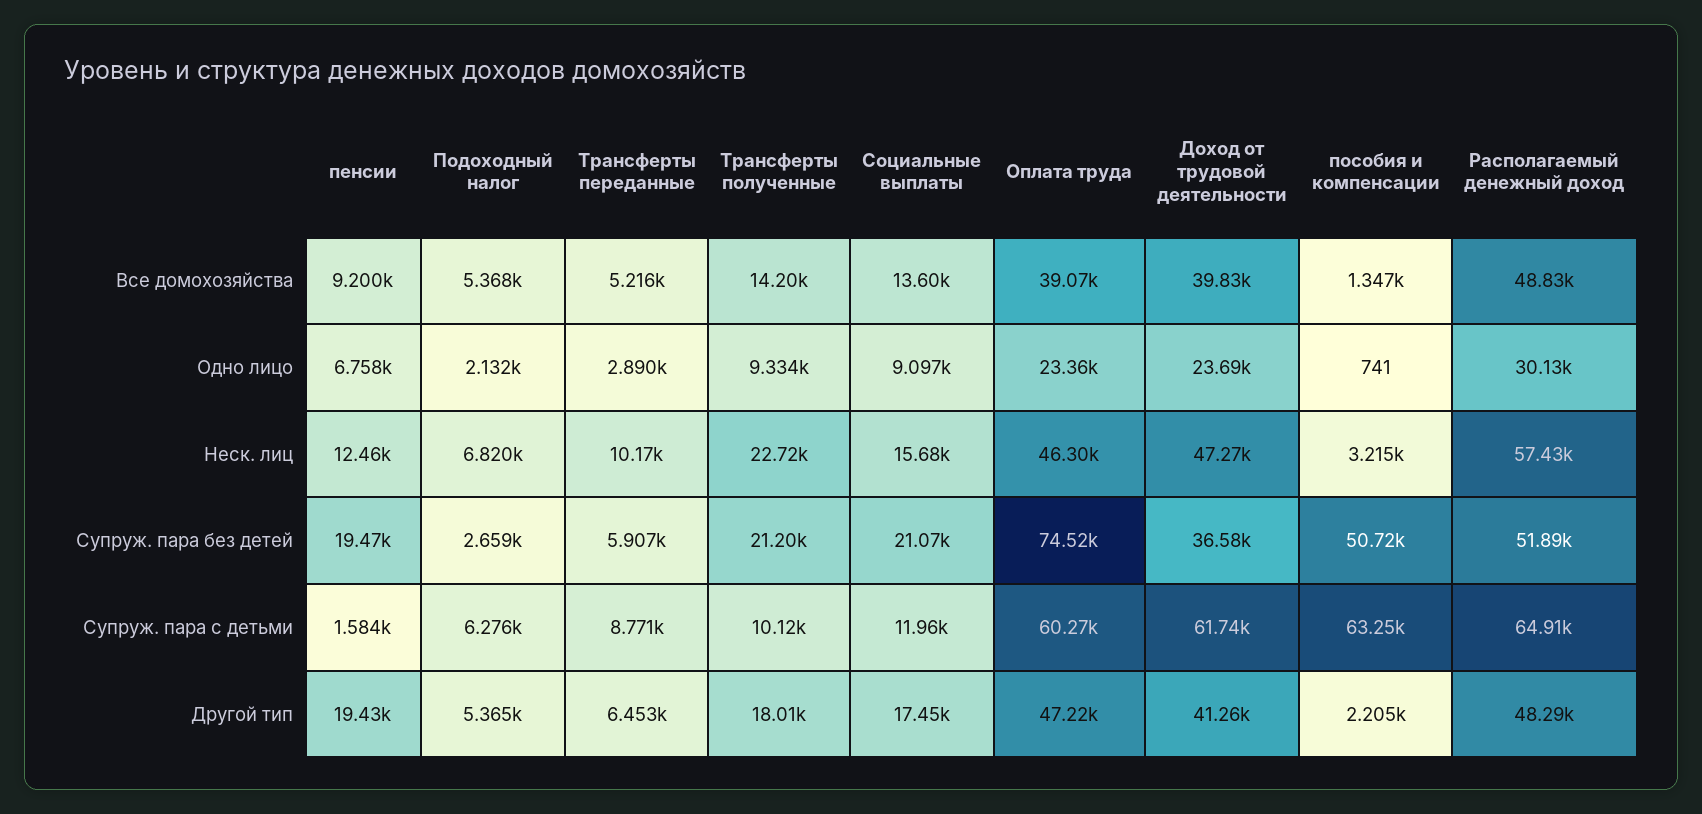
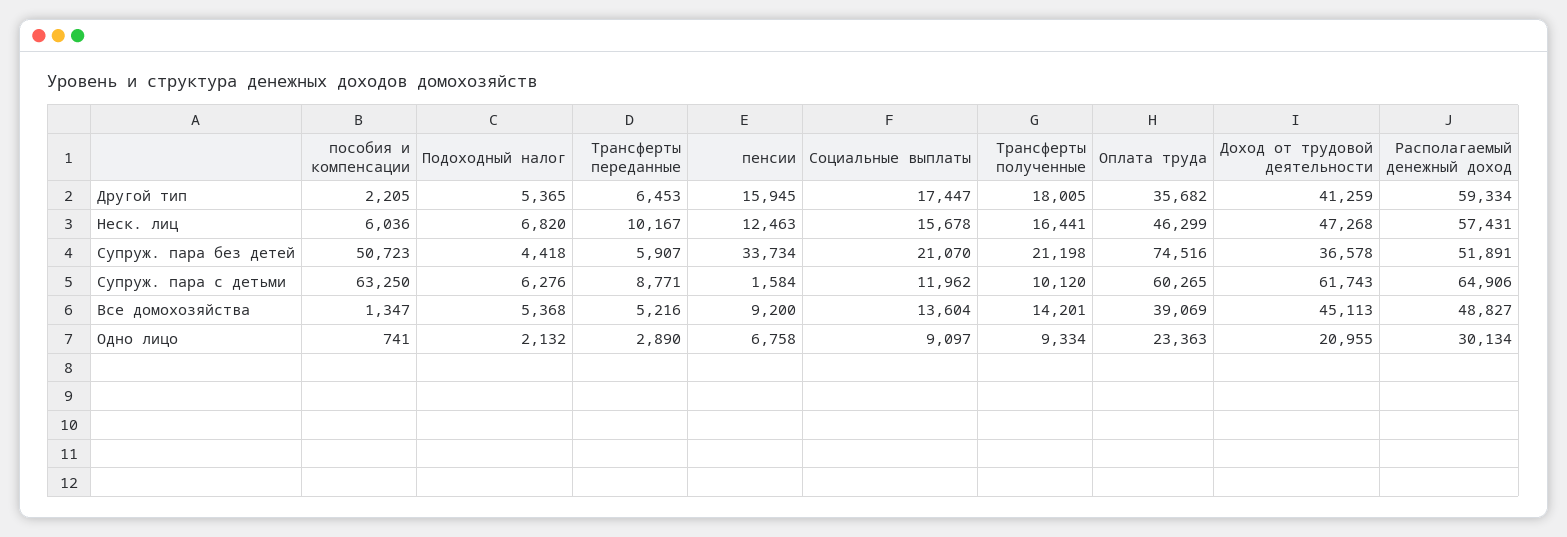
  {
    "пенсии": {
      "Все домохозяйства": 9200,
      "Одно лицо": 6758,
      "Неск. лиц": 12463,
-     "Супруж. пара без детей": 19470,
+     "Супруж. пара без детей": 33734,
      "Супруж. пара с детьми": 1584,
-     "Другой тип": 19430
+     "Другой тип": 15945
    },
    "Подоходный налог": {
      "Все домохозяйства": 5368,
      "Одно лицо": 2132,
      "Неск. лиц": 6820,
-     "Супруж. пара без детей": 2659,
+     "Супруж. пара без детей": 4418,
      "Супруж. пара с детьми": 6276,
      "Другой тип": 5365
    },
    "Трансферты переданные": {
      "Все домохозяйства": 5216,
      "Одно лицо": 2890,
      "Неск. лиц": 10167,
      "Супруж. пара без детей": 5907,
      "Супруж. пара с детьми": 8771,
      "Другой тип": 6453
    },
    "Трансферты полученные": {
      "Все домохозяйства": 14201,
      "Одно лицо": 9334,
-     "Неск. лиц": 22720,
+     "Неск. лиц": 16441,
      "Супруж. пара без детей": 21198,
      "Супруж. пара с детьми": 10120,
      "Другой тип": 18005
    },
    "Социальные выплаты": {
      "Все домохозяйства": 13604,
      "Одно лицо": 9097,
      "Неск. лиц": 15678,
      "Супруж. пара без детей": 21070,
      "Супруж. пара с детьми": 11962,
      "Другой тип": 17447
    },
    "Оплата труда": {
      "Все домохозяйства": 39069,
      "Одно лицо": 23363,
      "Неск. лиц": 46299,
      "Супруж. пара без детей": 74516,
      "Супруж. пара с детьми": 60265,
-     "Другой тип": 47220
+     "Другой тип": 35682
    },
    "Доход от трудовой деятельности": {
-     "Все домохозяйства": 39830,
+     "Все домохозяйства": 45113,
-     "Одно лицо": 23690,
+     "Одно лицо": 20955,
      "Неск. лиц": 47268,
      "Супруж. пара без детей": 36578,
      "Супруж. пара с детьми": 61743,
      "Другой тип": 41259
    },
    "пособия и компенсации": {
      "Все домохозяйства": 1347,
      "Одно лицо": 741,
-     "Неск. лиц": 3215,
+     "Неск. лиц": 6036,
      "Супруж. пара без детей": 50723,
      "Супруж. пара с детьми": 63250,
      "Другой тип": 2205
    },
    "Располагаемый денежный доход": {
      "Все домохозяйства": 48827,
      "Одно лицо": 30134,
      "Неск. лиц": 57431,
      "Супруж. пара без детей": 51891,
      "Супруж. пара с детьми": 64906,
-     "Другой тип": 48290
+     "Другой тип": 59334
    }
  }

